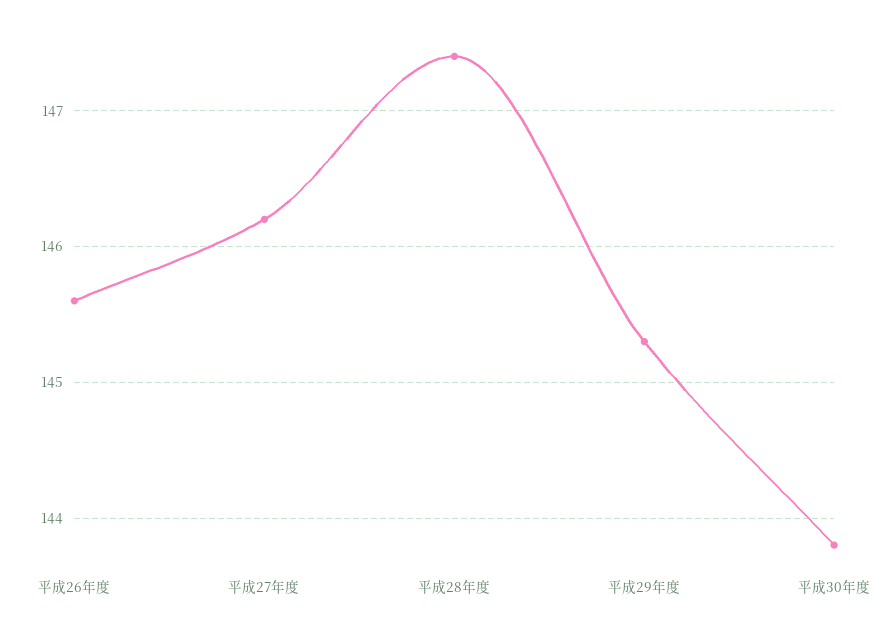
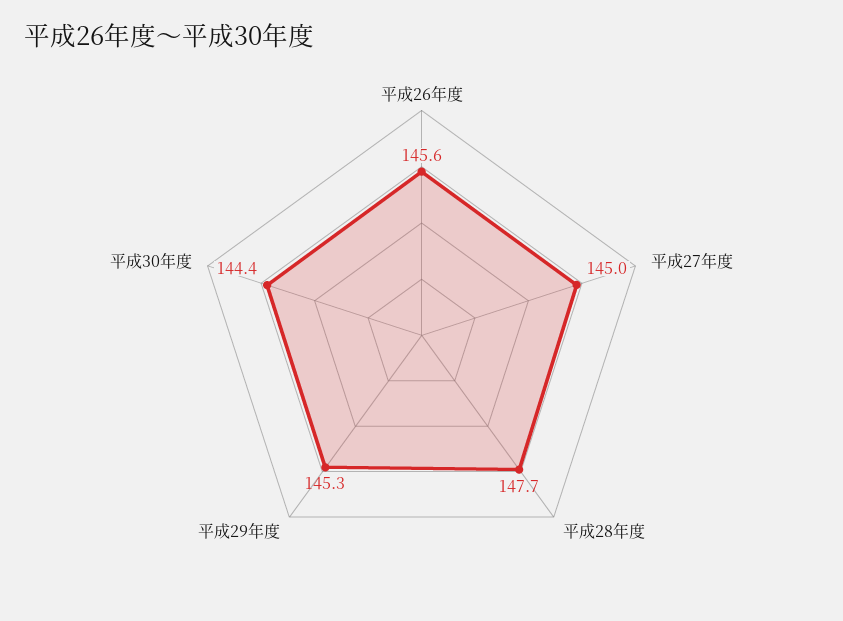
  {
    "平成26年度": 145.6,
-   "平成27年度": 146.2,
+   "平成27年度": 145,
-   "平成28年度": 147.4,
+   "平成28年度": 147.7,
    "平成29年度": 145.3,
-   "平成30年度": 143.8
+   "平成30年度": 144.4
  }

